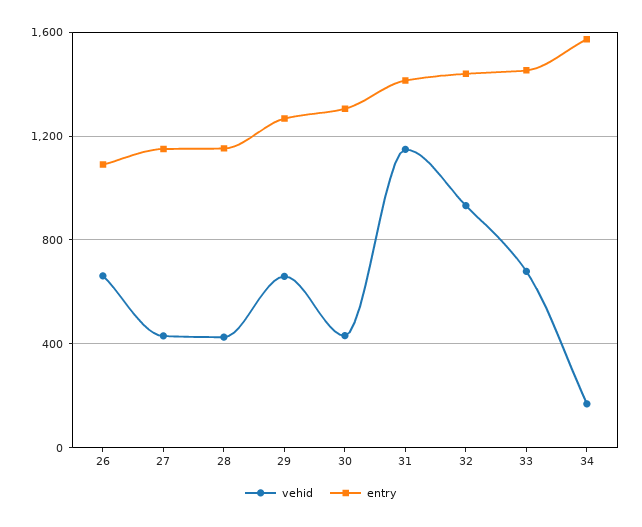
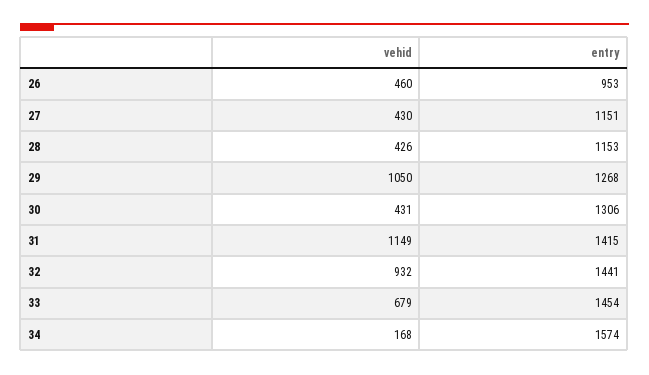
  {
    "vehid": {
-     "26": 650,
+     "26": 460,
      "27": 430,
      "28": 426,
-     "29": 650,
+     "29": 1050,
      "30": 431,
      "31": 1149,
      "32": 932,
      "33": 679,
      "34": 168
    },
    "entry": {
-     "26": 1100,
+     "26": 953,
      "27": 1151,
      "28": 1153,
      "29": 1268,
      "30": 1306,
      "31": 1415,
      "32": 1441,
      "33": 1454,
      "34": 1574
    }
  }

